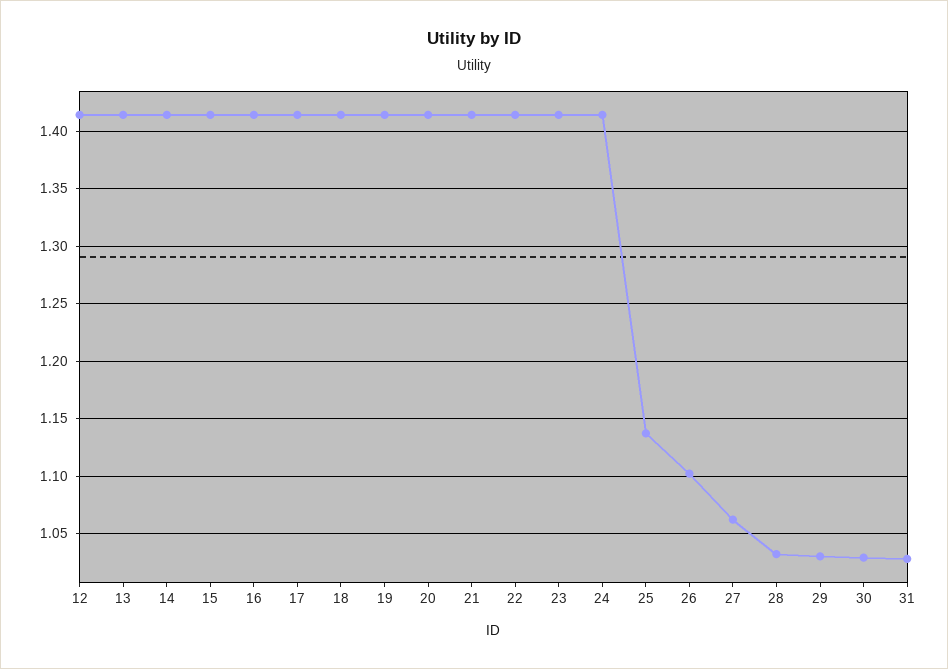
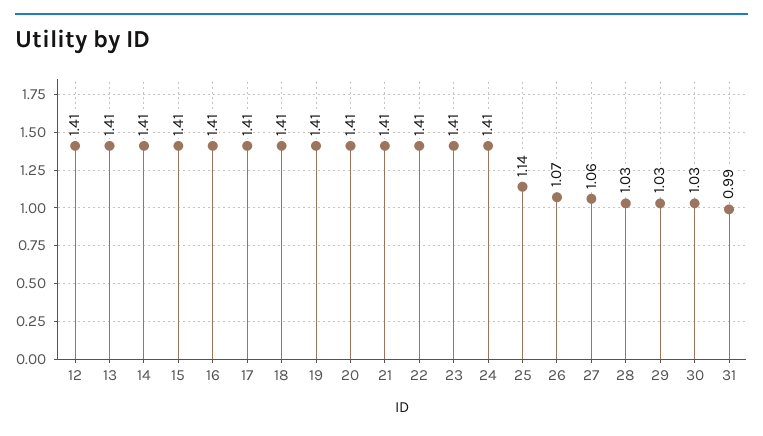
  {
    "12": 1.41,
    "13": 1.41,
    "14": 1.41,
    "15": 1.41,
    "16": 1.41,
    "17": 1.41,
    "18": 1.41,
    "19": 1.41,
    "20": 1.41,
    "21": 1.41,
    "22": 1.41,
    "23": 1.41,
    "24": 1.41,
    "25": 1.14,
-   "26": 1.1,
+   "26": 1.07,
    "27": 1.06,
    "28": 1.03,
    "29": 1.03,
    "30": 1.03,
-   "31": 1.03
+   "31": 0.99
  }

